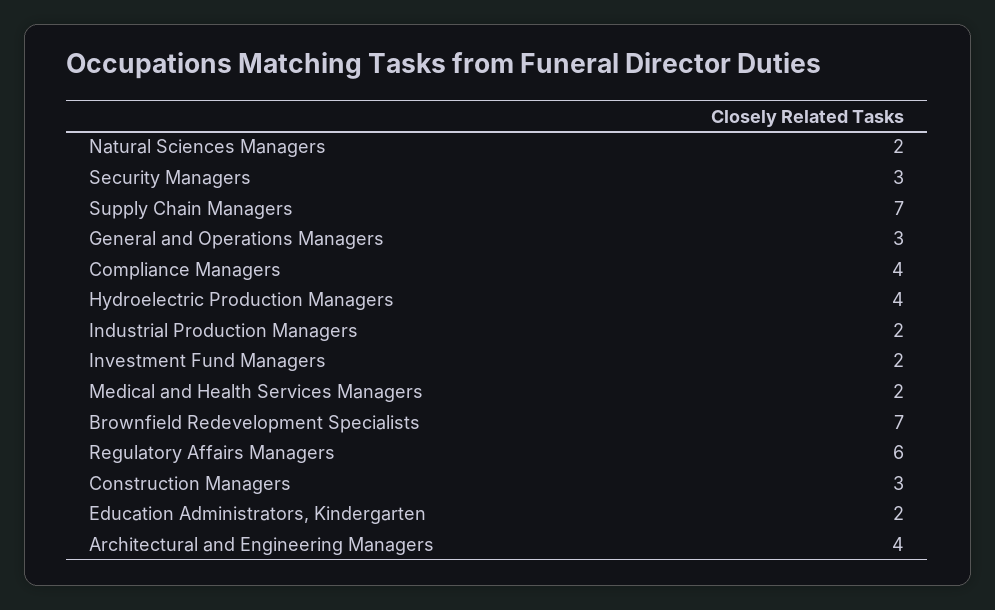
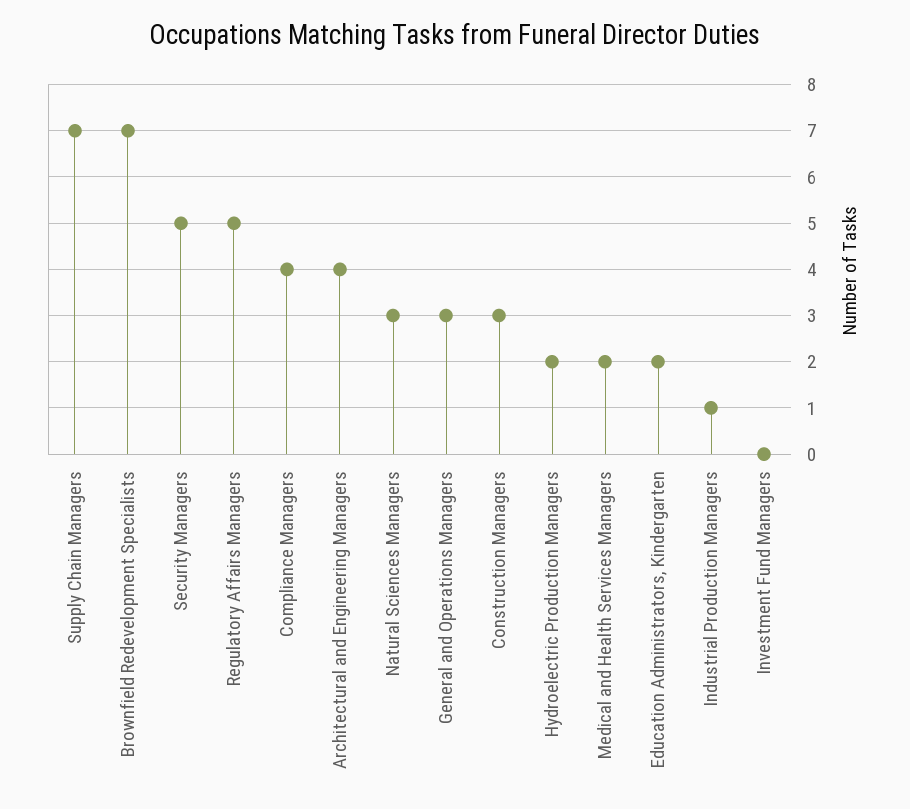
  {
-   "Natural Sciences Managers": 2,
+   "Natural Sciences Managers": 3,
-   "Security Managers": 3,
+   "Security Managers": 5,
    "Supply Chain Managers": 7,
    "General and Operations Managers": 3,
    "Compliance Managers": 4,
-   "Hydroelectric Production Managers": 4,
+   "Hydroelectric Production Managers": 2,
-   "Industrial Production Managers": 2,
+   "Industrial Production Managers": 1,
-   "Investment Fund Managers": 2,
+   "Investment Fund Managers": 0,
    "Medical and Health Services Managers": 2,
    "Brownfield Redevelopment Specialists": 7,
-   "Regulatory Affairs Managers": 6,
+   "Regulatory Affairs Managers": 5,
    "Construction Managers": 3,
    "Education Administrators, Kindergarten": 2,
    "Architectural and Engineering Managers": 4
  }

